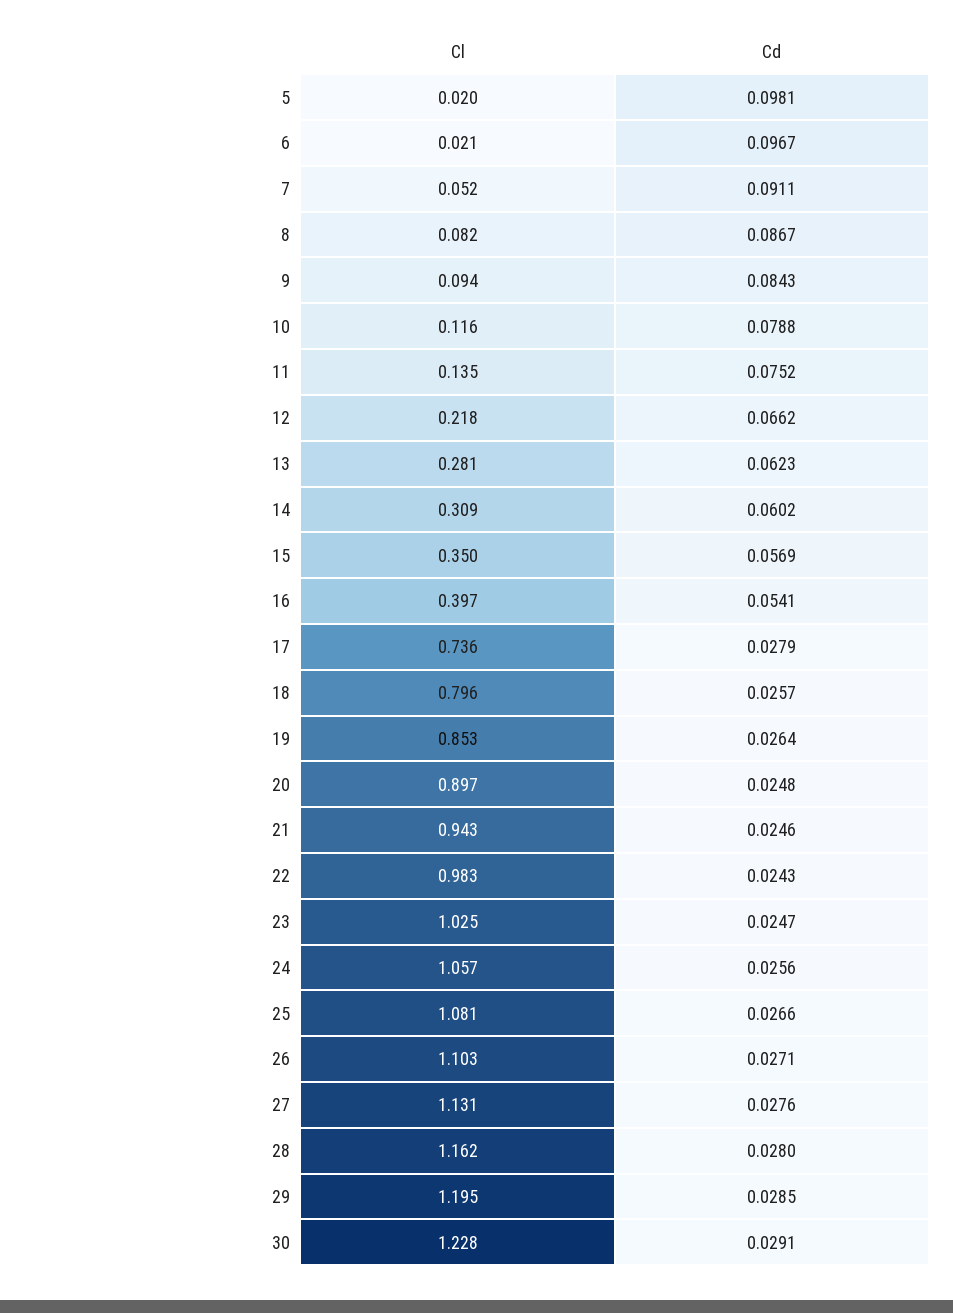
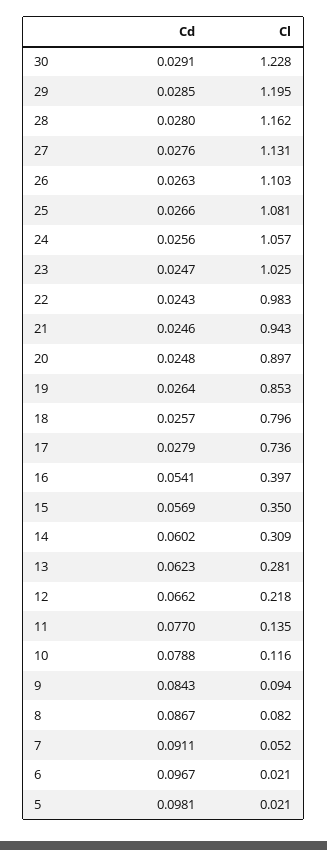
  {
    "Cl": {
-     "5": 0.02,
+     "5": 0.021,
      "6": 0.021,
      "7": 0.052,
      "8": 0.082,
      "9": 0.094,
      "10": 0.116,
      "11": 0.135,
      "12": 0.218,
      "13": 0.281,
      "14": 0.309,
      "15": 0.35,
      "16": 0.397,
      "17": 0.736,
      "18": 0.796,
      "19": 0.853,
      "20": 0.897,
      "21": 0.943,
      "22": 0.983,
      "23": 1.025,
      "24": 1.057,
      "25": 1.081,
      "26": 1.103,
      "27": 1.131,
      "28": 1.162,
      "29": 1.195,
      "30": 1.228
    },
    "Cd": {
      "5": 0.0981,
      "6": 0.0967,
      "7": 0.0911,
      "8": 0.0867,
      "9": 0.0843,
      "10": 0.0788,
-     "11": 0.0752,
+     "11": 0.077,
      "12": 0.0662,
      "13": 0.0623,
      "14": 0.0602,
      "15": 0.0569,
      "16": 0.0541,
      "17": 0.0279,
      "18": 0.0257,
      "19": 0.0264,
      "20": 0.0248,
      "21": 0.0246,
      "22": 0.0243,
      "23": 0.0247,
      "24": 0.0256,
      "25": 0.0266,
-     "26": 0.0271,
+     "26": 0.0263,
      "27": 0.0276,
      "28": 0.028,
      "29": 0.0285,
      "30": 0.0291
    }
  }

